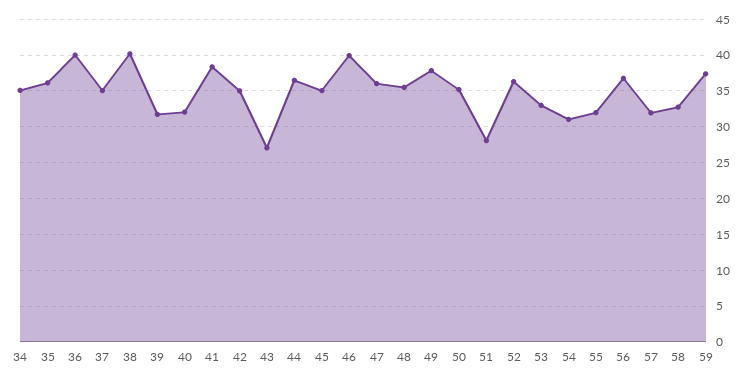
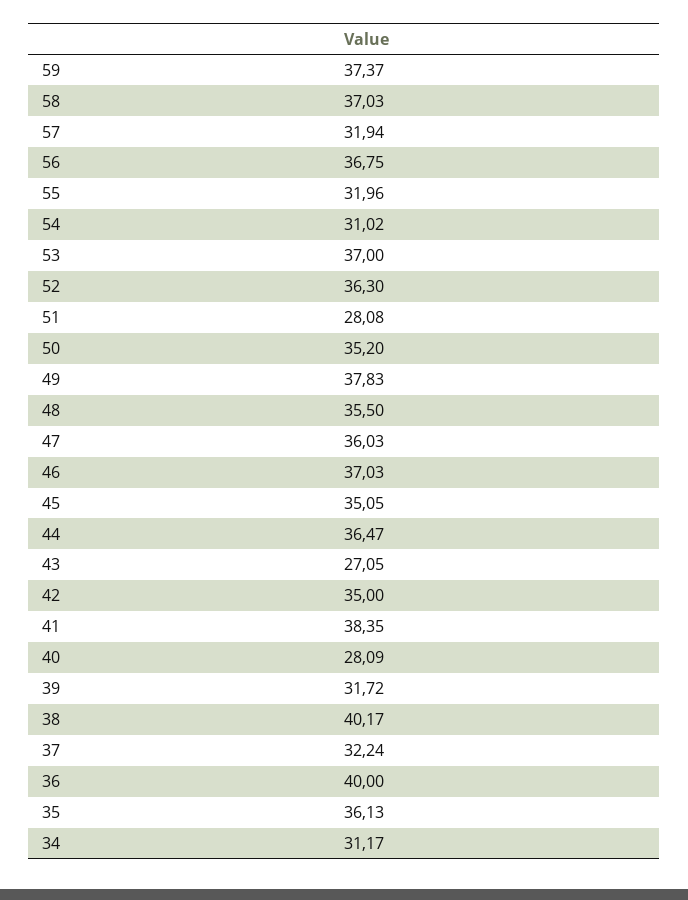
  {
-   "34": 35,
+   "34": 31.17,
    "35": 36.13,
    "36": 40,
-   "37": 35,
+   "37": 32.24,
    "38": 40.17,
    "39": 31.72,
-   "40": 32,
+   "40": 28.09,
    "41": 38.35,
    "42": 35,
    "43": 27.05,
    "44": 36.47,
    "45": 35.05,
-   "46": 40,
+   "46": 37.03,
    "47": 36.03,
    "48": 35.5,
    "49": 37.83,
    "50": 35.2,
    "51": 28.08,
    "52": 36.3,
-   "53": 33,
+   "53": 37,
    "54": 31.02,
    "55": 31.96,
    "56": 36.75,
    "57": 31.94,
-   "58": 33,
+   "58": 37.03,
    "59": 37.37
  }

